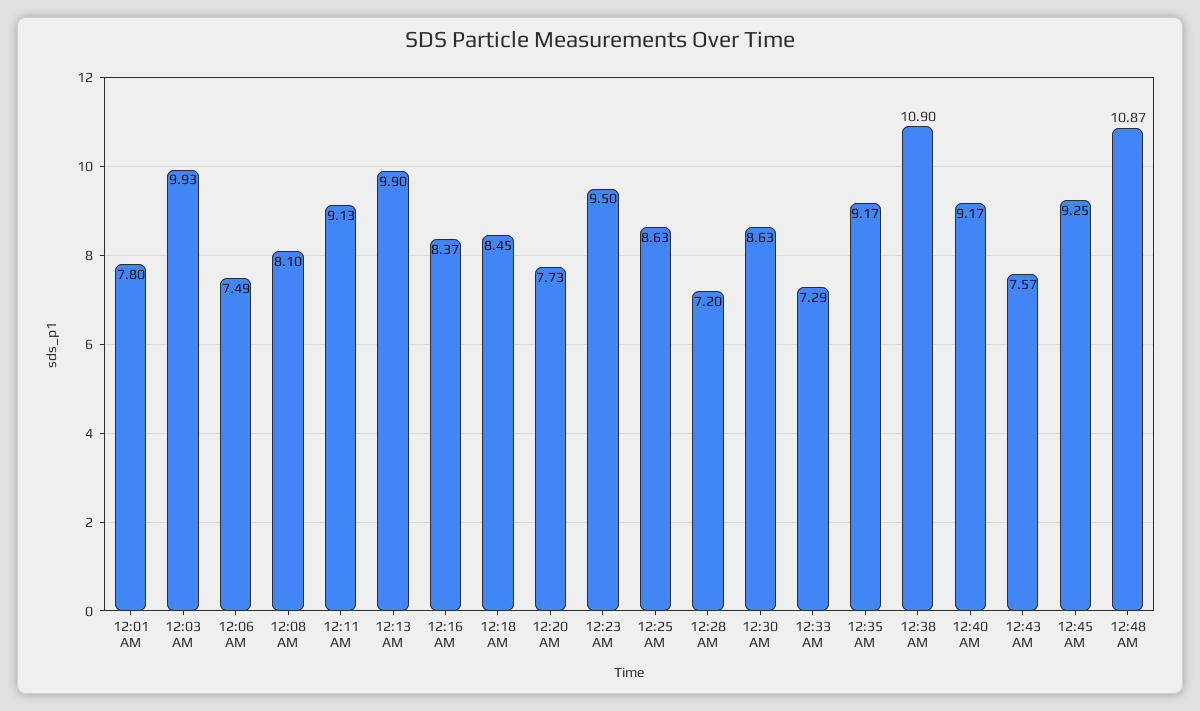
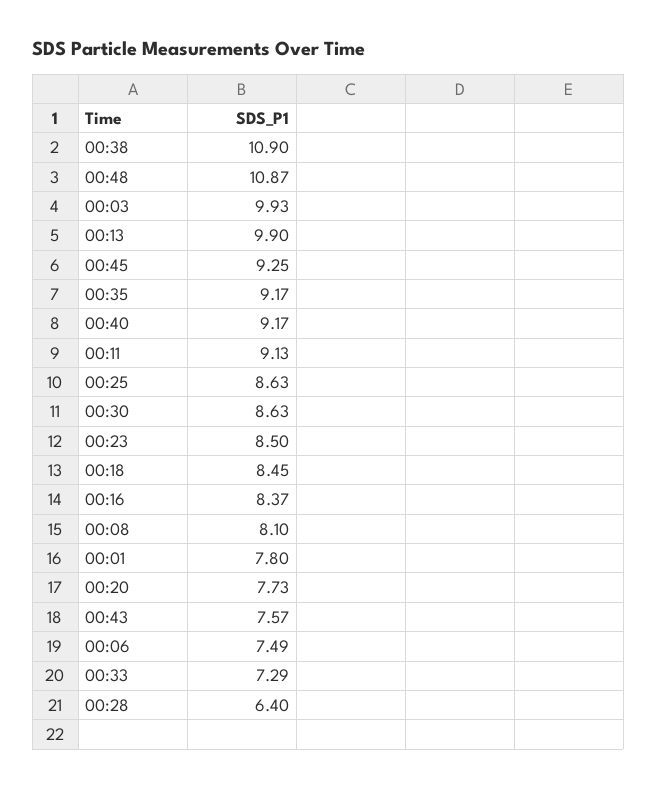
  {
    "12:01 AM": 7.8,
    "12:03 AM": 9.93,
    "12:06 AM": 7.49,
    "12:08 AM": 8.1,
    "12:11 AM": 9.13,
    "12:13 AM": 9.9,
    "12:16 AM": 8.37,
    "12:18 AM": 8.45,
    "12:20 AM": 7.73,
-   "12:23 AM": 9.5,
+   "12:23 AM": 8.5,
    "12:25 AM": 8.63,
-   "12:28 AM": 7.2,
+   "12:28 AM": 6.4,
    "12:30 AM": 8.63,
    "12:33 AM": 7.29,
    "12:35 AM": 9.17,
    "12:38 AM": 10.9,
    "12:40 AM": 9.17,
    "12:43 AM": 7.57,
    "12:45 AM": 9.25,
    "12:48 AM": 10.87
  }

